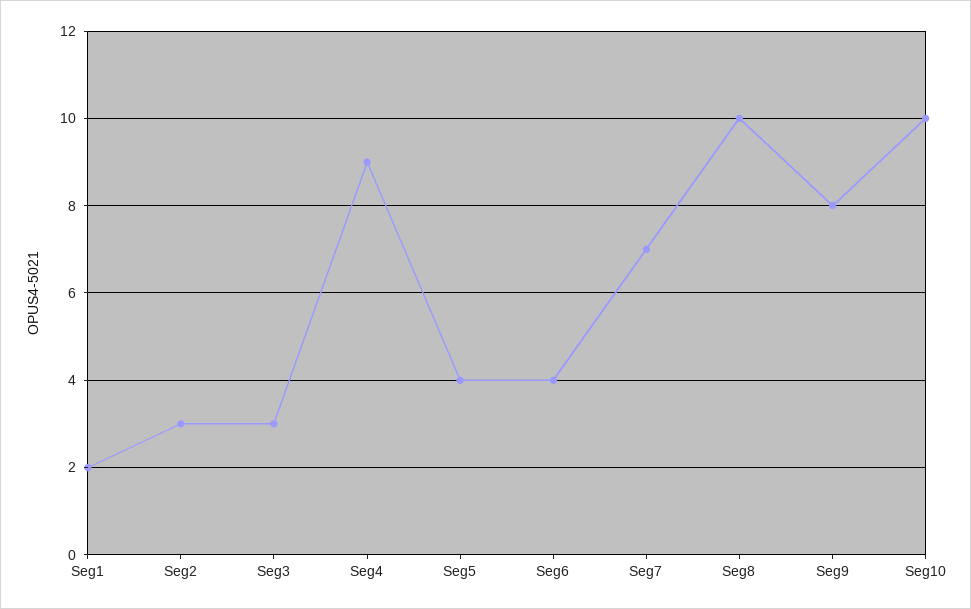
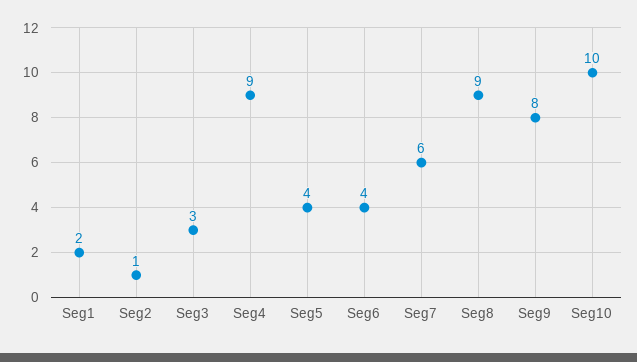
  {
    "Seg1": 2,
-   "Seg2": 3,
+   "Seg2": 1,
    "Seg3": 3,
    "Seg4": 9,
    "Seg5": 4,
    "Seg6": 4,
-   "Seg7": 7,
+   "Seg7": 6,
-   "Seg8": 10,
+   "Seg8": 9,
    "Seg9": 8,
    "Seg10": 10
  }

